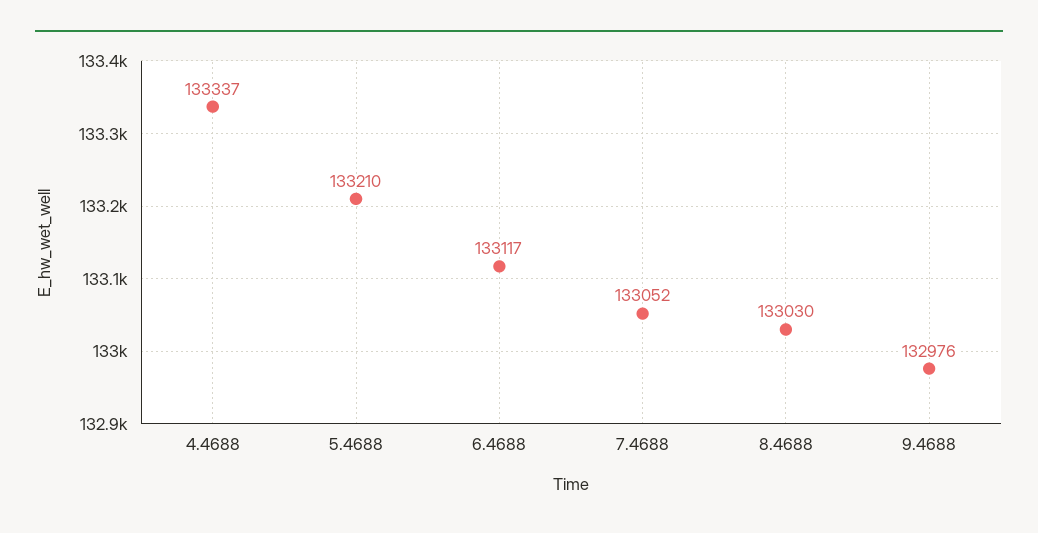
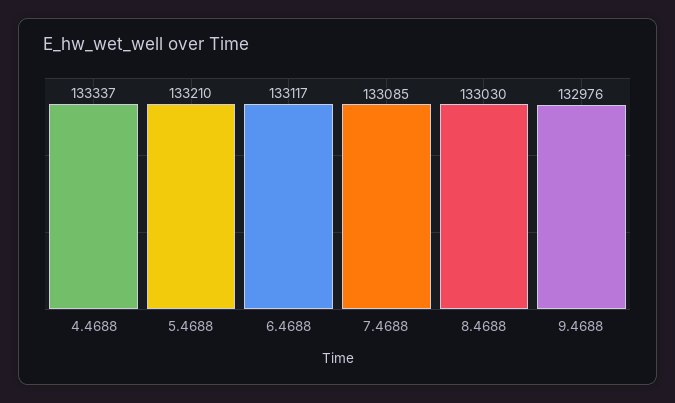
  {
    "4.4688": 133337,
    "5.4688": 133210,
    "6.4688": 133117,
-   "7.4688": 133052,
+   "7.4688": 133085,
    "8.4688": 133030,
    "9.4688": 132976
  }

